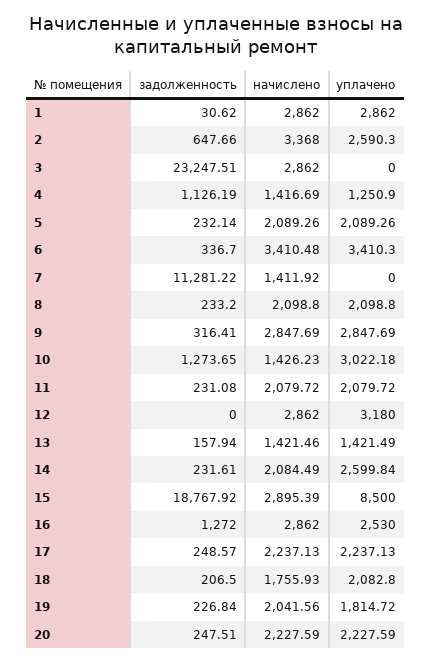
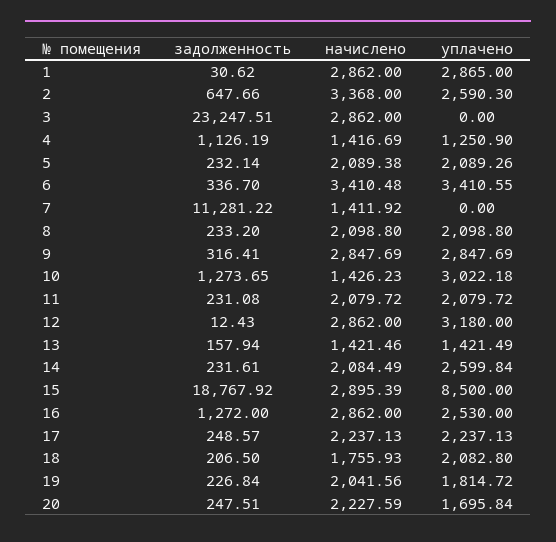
  {
    "задолженность": {
      "1": 30.62,
      "2": 647.66,
      "3": 23247.51,
      "4": 1126.19,
      "5": 232.14,
      "6": 336.7,
      "7": 11281.22,
      "8": 233.2,
      "9": 316.41,
      "10": 1273.65,
      "11": 231.08,
-     "12": 0,
+     "12": 12.43,
      "13": 157.94,
      "14": 231.61,
      "15": 18767.92,
      "16": 1272,
      "17": 248.57,
      "18": 206.5,
      "19": 226.84,
      "20": 247.51
    },
    "начислено": {
      "1": 2862,
      "2": 3368,
      "3": 2862,
      "4": 1416.69,
-     "5": 2089.26,
+     "5": 2089.38,
      "6": 3410.48,
      "7": 1411.92,
      "8": 2098.8,
      "9": 2847.69,
      "10": 1426.23,
      "11": 2079.72,
      "12": 2862,
      "13": 1421.46,
      "14": 2084.49,
      "15": 2895.39,
      "16": 2862,
      "17": 2237.13,
      "18": 1755.93,
      "19": 2041.56,
      "20": 2227.59
    },
    "уплачено": {
-     "1": 2862,
+     "1": 2865,
      "2": 2590.3,
      "3": 0,
      "4": 1250.9,
      "5": 2089.26,
-     "6": 3410.3,
+     "6": 3410.55,
      "7": 0,
      "8": 2098.8,
      "9": 2847.69,
      "10": 3022.18,
      "11": 2079.72,
      "12": 3180,
      "13": 1421.49,
      "14": 2599.84,
      "15": 8500,
      "16": 2530,
      "17": 2237.13,
      "18": 2082.8,
      "19": 1814.72,
-     "20": 2227.59
+     "20": 1695.84
    }
  }

